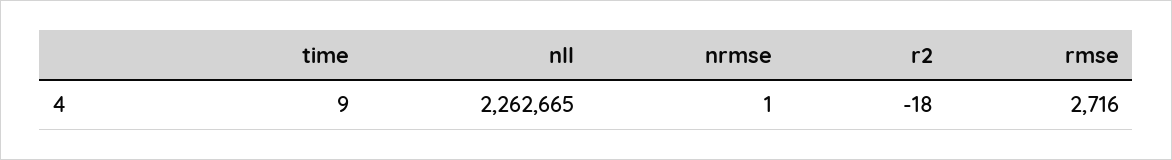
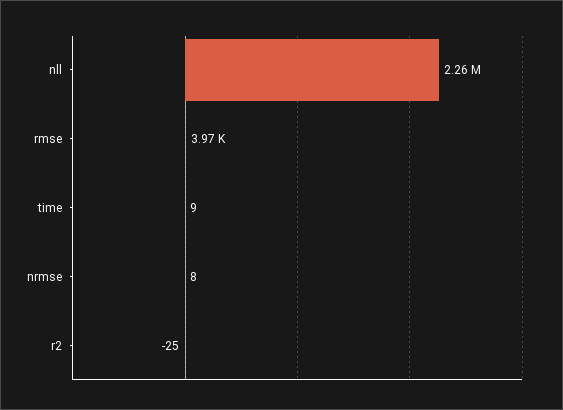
  {
    "time": 9,
    "nll": 2262665,
-   "nrmse": 1,
+   "nrmse": 8,
-   "r2": -18,
+   "r2": -25,
-   "rmse": 2716
+   "rmse": 3970
  }

